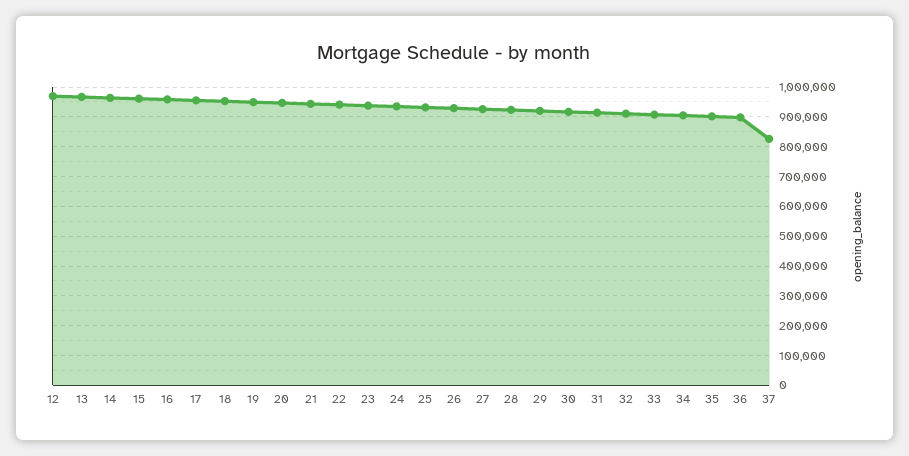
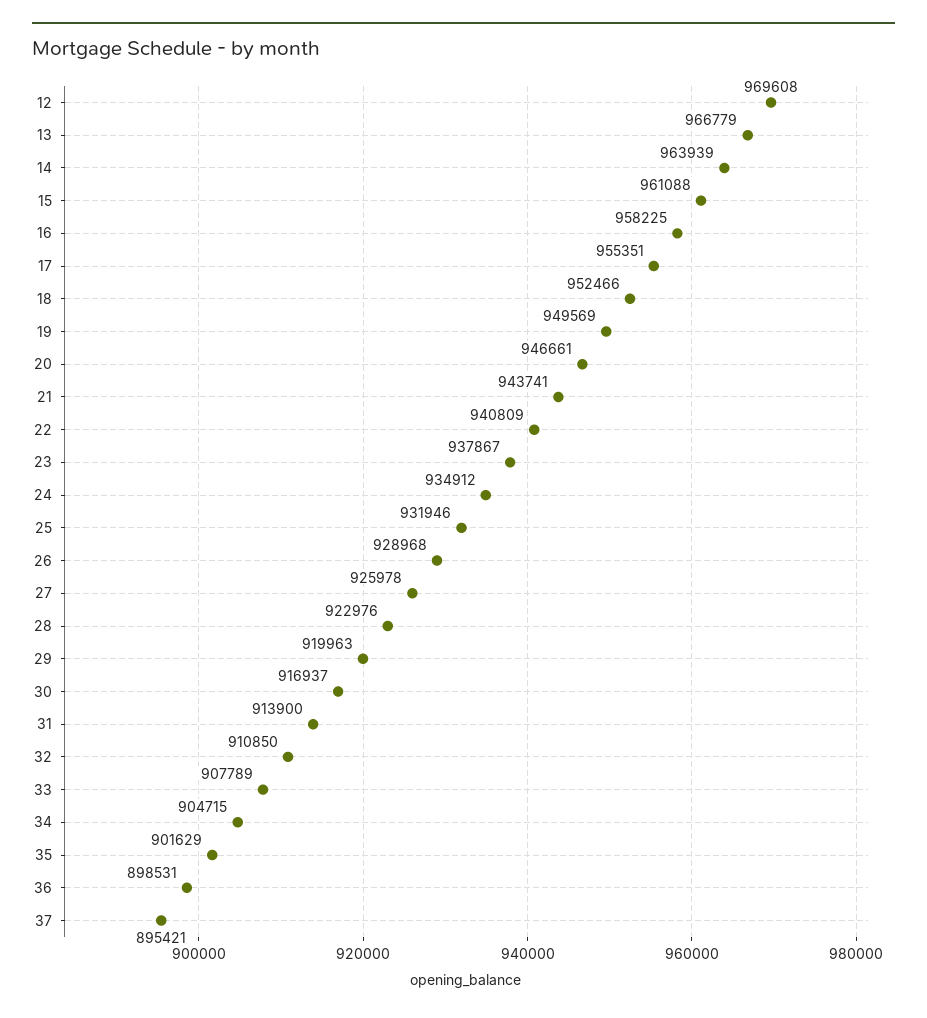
  {
    "12": 969608,
    "13": 966779,
    "14": 963939,
    "15": 961088,
    "16": 958225,
    "17": 955351,
    "18": 952466,
    "19": 949569,
    "20": 946661,
    "21": 943741,
    "22": 940809,
    "23": 937867,
    "24": 934912,
    "25": 931946,
    "26": 928968,
    "27": 925978,
    "28": 922976,
    "29": 919963,
    "30": 916937,
    "31": 913900,
    "32": 910850,
    "33": 907789,
    "34": 904715,
    "35": 901629,
    "36": 898531,
-   "37": 825000
+   "37": 895421
  }

